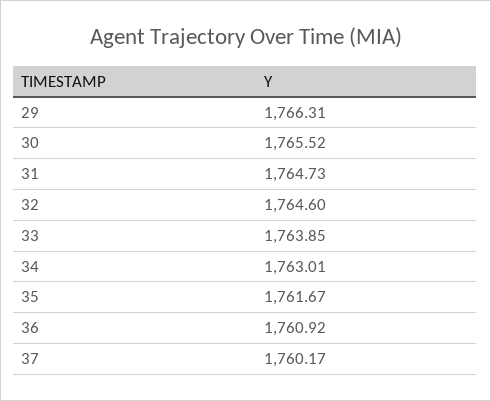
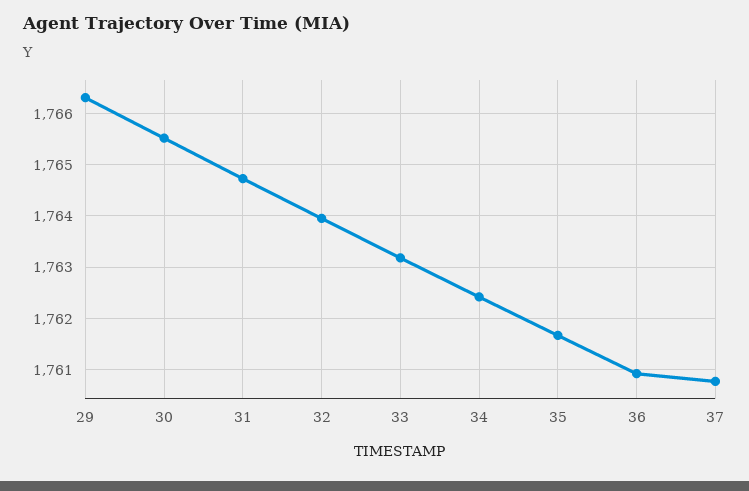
  {
    "29": 1766.31,
    "30": 1765.52,
    "31": 1764.73,
-   "32": 1764.6,
+   "32": 1764,
-   "33": 1763.85,
+   "33": 1763.2,
-   "34": 1763.01,
+   "34": 1762.4,
    "35": 1761.67,
    "36": 1760.92,
-   "37": 1760.17
+   "37": 1760.8
  }

